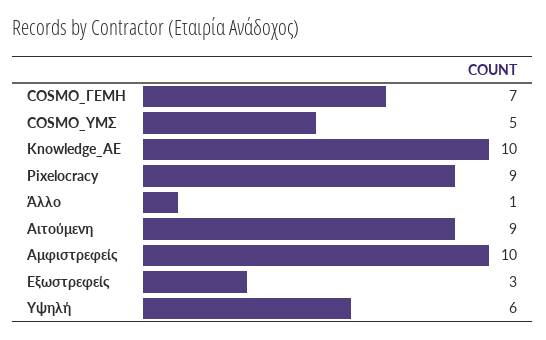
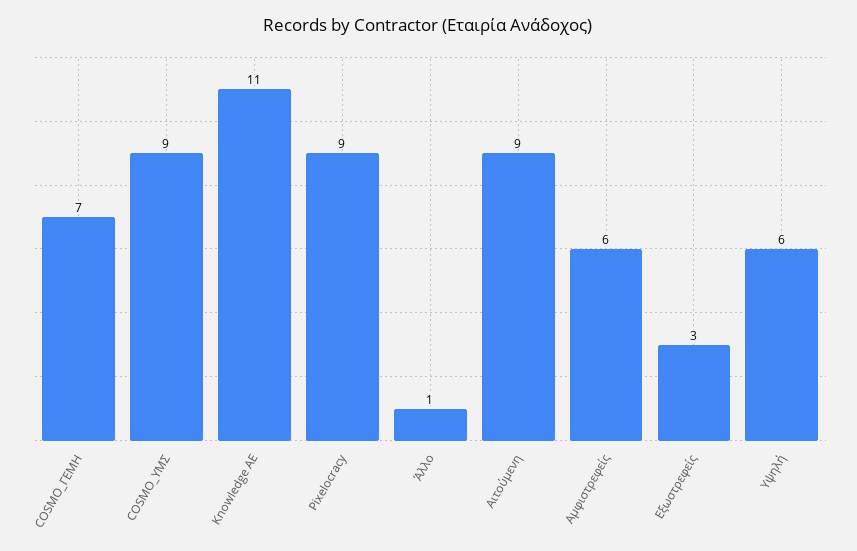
  {
    "COSMO_ΓΕΜΗ": 7,
-   "COSMO_ΥΜΣ": 5,
+   "COSMO_ΥΜΣ": 9,
-   "Knowledge_AE": 10,
+   "Knowledge_AE": 11,
    "Pixelocracy": 9,
    "Άλλο": 1,
    "Αιτούμενη": 9,
-   "Αμφιστρεφείς": 10,
+   "Αμφιστρεφείς": 6,
    "Εξωστρεφείς": 3,
    "Υψηλή": 6
  }

